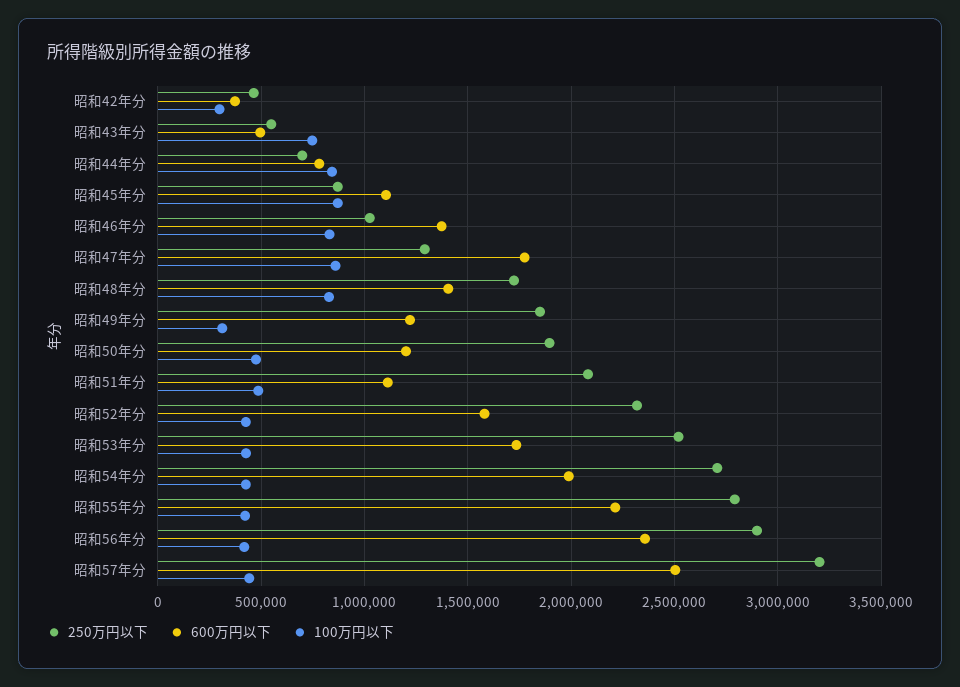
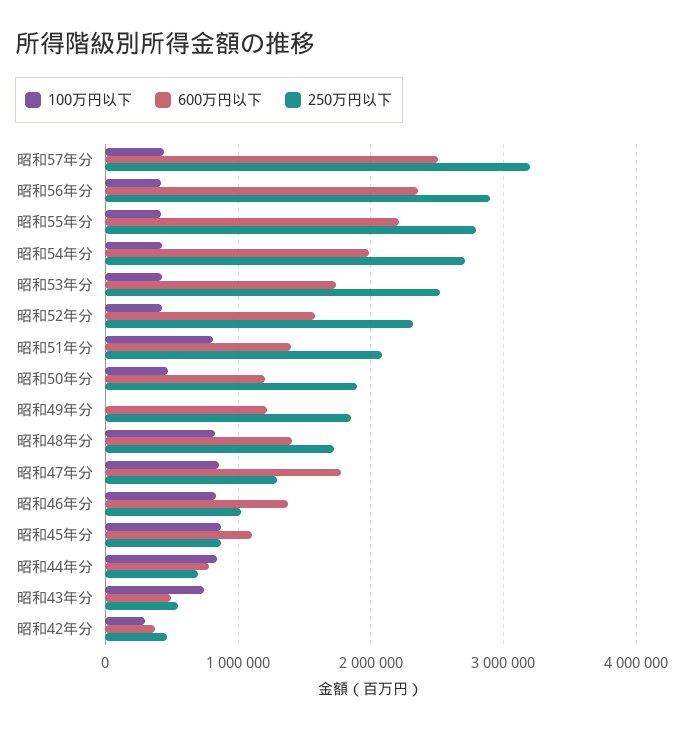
  {
    "250万円以下": {
      "昭和42年分": 450000,
      "昭和43年分": 550000,
      "昭和44年分": 700000,
      "昭和45年分": 850000,
      "昭和46年分": 1050000,
      "昭和47年分": 1300000,
      "昭和48年分": 1700000,
      "昭和49年分": 1850000,
      "昭和50年分": 1900000,
      "昭和51年分": 2100000,
      "昭和52年分": 2300000,
      "昭和53年分": 2500000,
      "昭和54年分": 2700000,
      "昭和55年分": 2800000,
      "昭和56年分": 2900000,
      "昭和57年分": 3200000
    },
    "600万円以下": {
      "昭和42年分": 350000,
      "昭和43年分": 500000,
      "昭和44年分": 800000,
      "昭和45年分": 1100000,
      "昭和46年分": 1350000,
      "昭和47年分": 1750000,
      "昭和48年分": 1400000,
      "昭和49年分": 1200000,
      "昭和50年分": 1200000,
-     "昭和51年分": 1100000,
+     "昭和51年分": 1400000,
      "昭和52年分": 1600000,
      "昭和53年分": 1750000,
      "昭和54年分": 2000000,
      "昭和55年分": 2200000,
      "昭和56年分": 2350000,
      "昭和57年分": 2500000
    },
    "100万円以下": {
      "昭和42年分": 300000,
      "昭和43年分": 750000,
      "昭和44年分": 850000,
      "昭和45年分": 850000,
      "昭和46年分": 850000,
      "昭和47年分": 850000,
      "昭和48年分": 850000,
-     "昭和49年分": 300000,
+     "昭和49年分": 0,
      "昭和50年分": 450000,
-     "昭和51年分": 500000,
+     "昭和51年分": 800000,
      "昭和52年分": 450000,
      "昭和53年分": 450000,
      "昭和54年分": 450000,
      "昭和55年分": 400000,
      "昭和56年分": 400000,
      "昭和57年分": 450000
    }
  }

